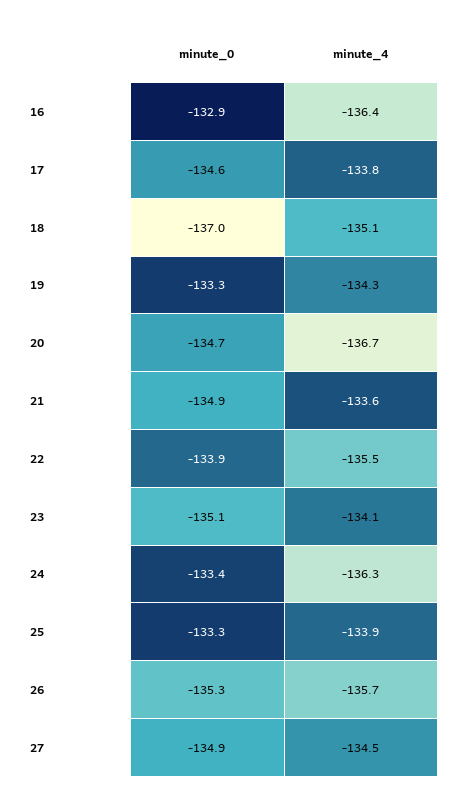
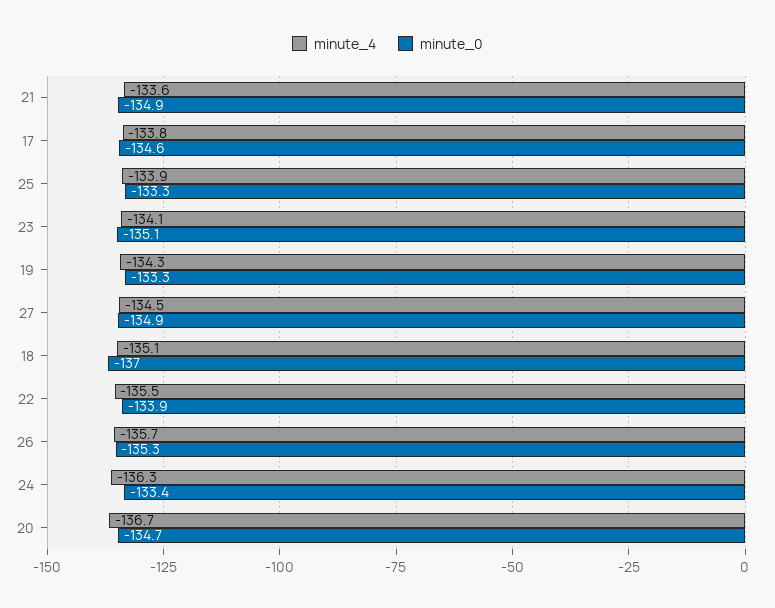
  {
    "minute_0": {
-     "16": -132.9,
      "17": -134.6,
      "18": -137,
      "19": -133.3,
      "20": -134.7,
      "21": -134.9,
      "22": -133.9,
      "23": -135.1,
      "24": -133.4,
      "25": -133.3,
      "26": -135.3,
      "27": -134.9
    },
    "minute_4": {
-     "16": -136.4,
      "17": -133.8,
      "18": -135.1,
      "19": -134.3,
      "20": -136.7,
      "21": -133.6,
      "22": -135.5,
      "23": -134.1,
      "24": -136.3,
      "25": -133.9,
      "26": -135.7,
      "27": -134.5
    }
  }

